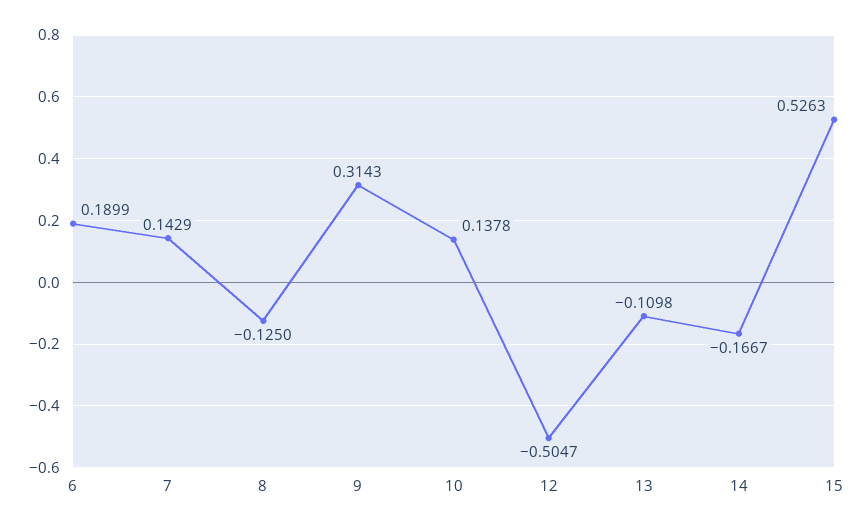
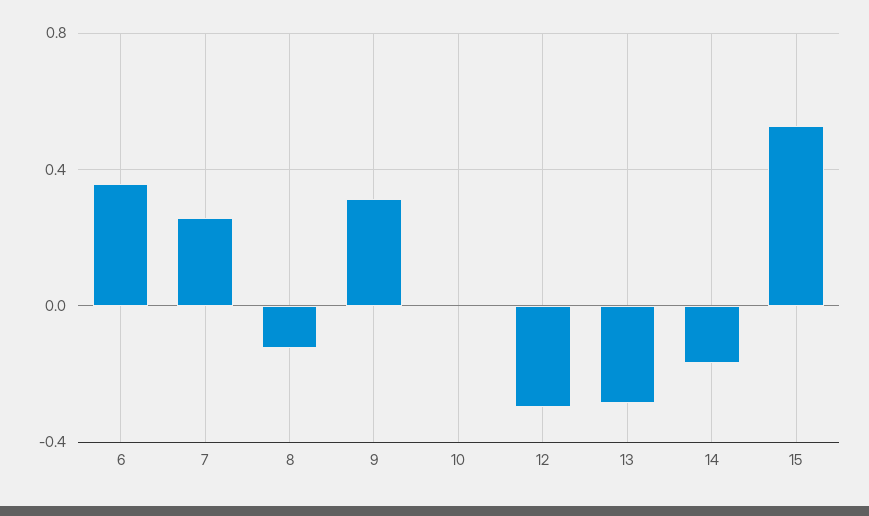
  {
-   "6": 0.1899,
+   "6": 0.35,
-   "7": 0.1429,
+   "7": 0.25,
    "8": -0.125,
    "9": 0.3143,
-   "10": 0.1378,
+   "10": 0,
-   "12": -0.5047,
+   "12": -0.3,
-   "13": -0.1098,
+   "13": -0.3,
    "14": -0.1667,
    "15": 0.5263
  }

